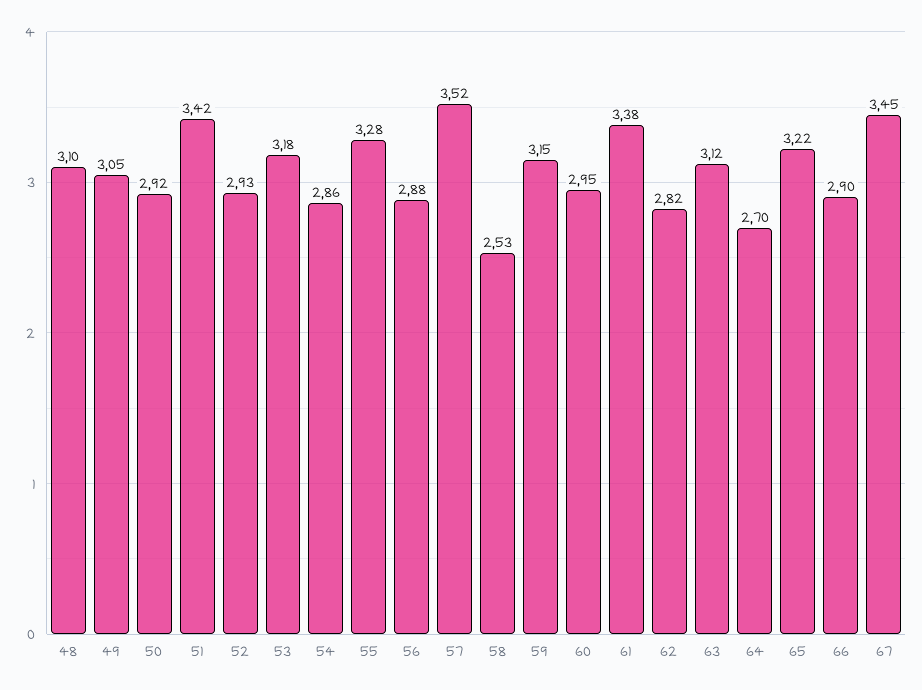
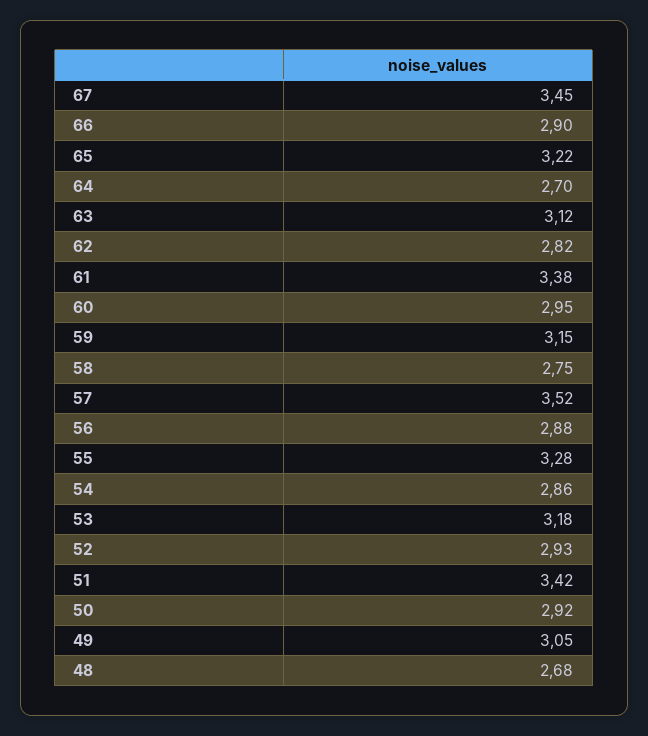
  {
-   "48": 3.1,
+   "48": 2.68,
    "49": 3.05,
    "50": 2.92,
    "51": 3.42,
    "52": 2.93,
    "53": 3.18,
    "54": 2.86,
    "55": 3.28,
    "56": 2.88,
    "57": 3.52,
-   "58": 2.53,
+   "58": 2.75,
    "59": 3.15,
    "60": 2.95,
    "61": 3.38,
    "62": 2.82,
    "63": 3.12,
    "64": 2.7,
    "65": 3.22,
    "66": 2.9,
    "67": 3.45
  }

